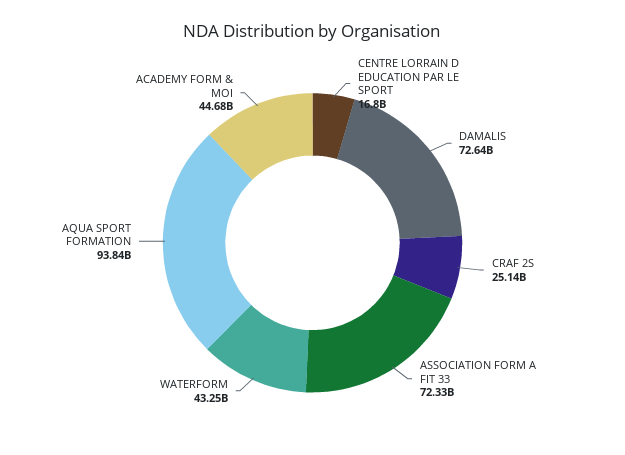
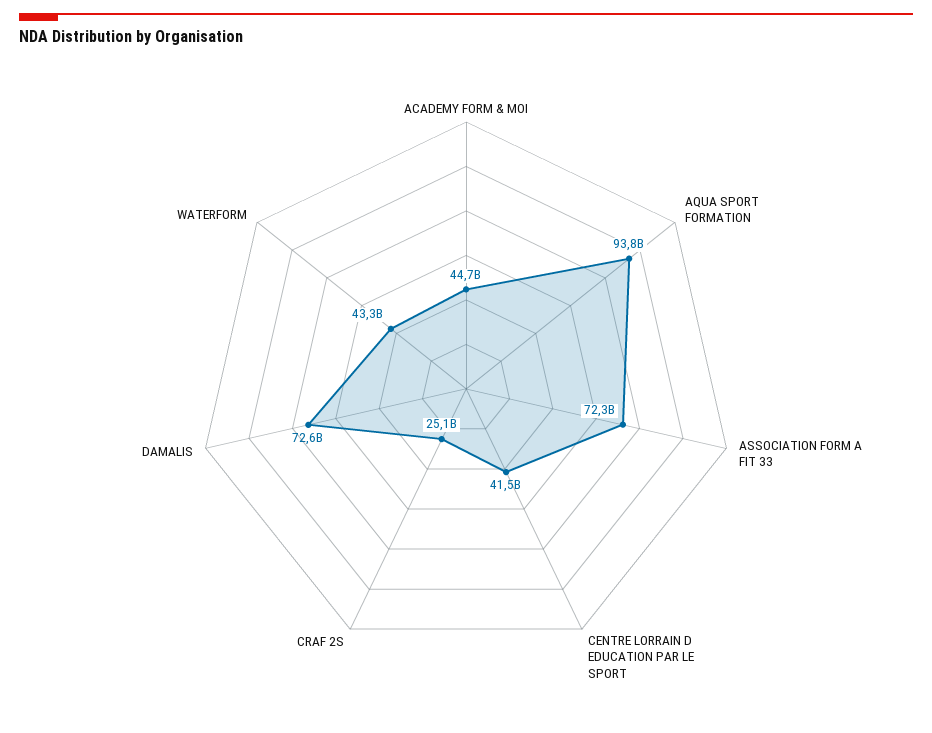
  {
-   "CENTRE LORRAIN D EDUCATION PAR LE SPORT": 16800000000,
+   "CENTRE LORRAIN D EDUCATION PAR LE SPORT": 41500000000,
    "DAMALIS": 72640000000,
    "CRAF 2S": 25140000000,
    "ASSOCIATION FORM A FIT 33": 72330000000,
    "WATERFORM": 43250000000,
    "AQUA SPORT FORMATION": 93840000000,
    "ACADEMY FORM & MOI": 44680000000
  }

